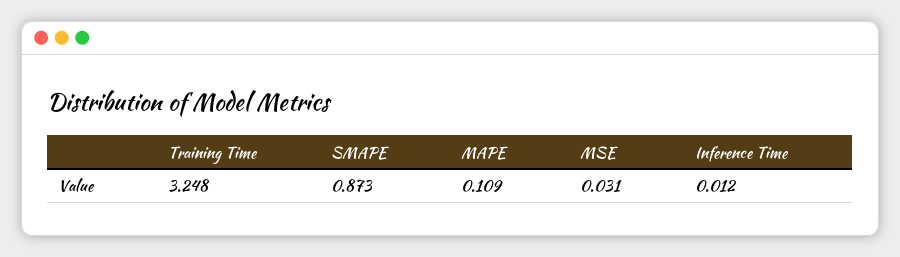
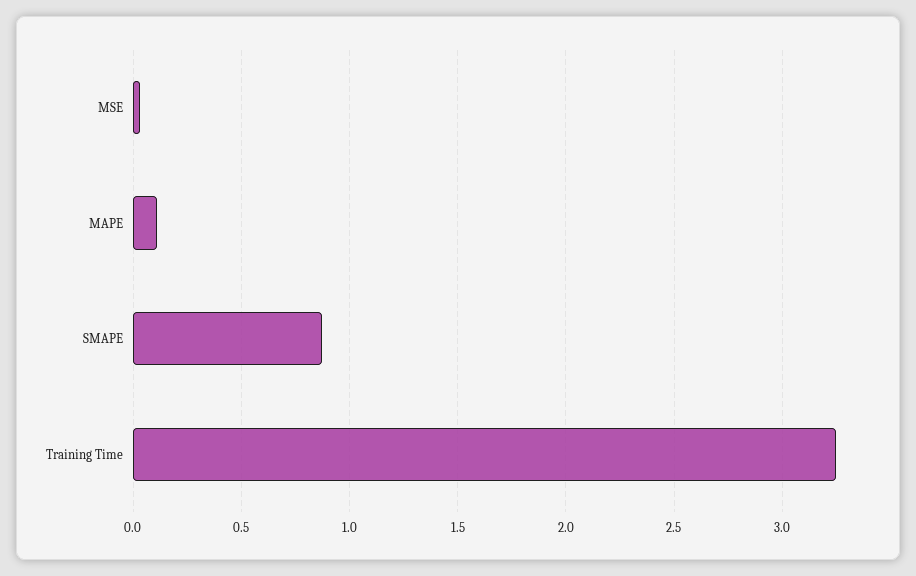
  {
    "Training Time": 3.248,
    "SMAPE": 0.873,
    "MAPE": 0.109,
-   "MSE": 0.031,
+   "MSE": 0.031
-   "Inference Time": 0.012
  }

